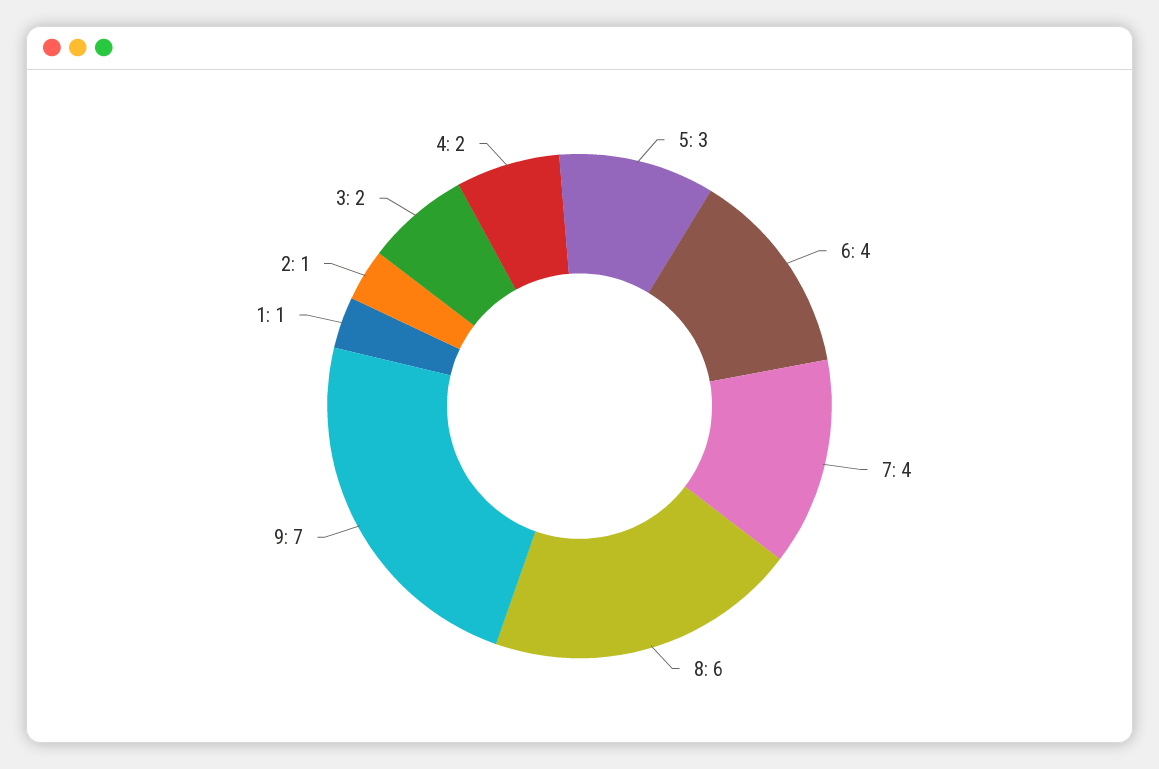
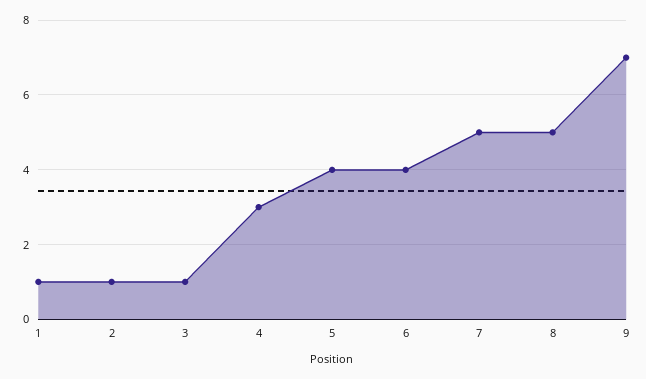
  {
-   "5": 3,
+   "5": 4,
    "6": 4,
-   "7": 4,
+   "7": 5,
-   "8": 6,
+   "8": 5,
    "9": 7,
    "1": 1,
    "2": 1,
-   "3": 2,
+   "3": 1,
-   "4": 2
+   "4": 3
  }

